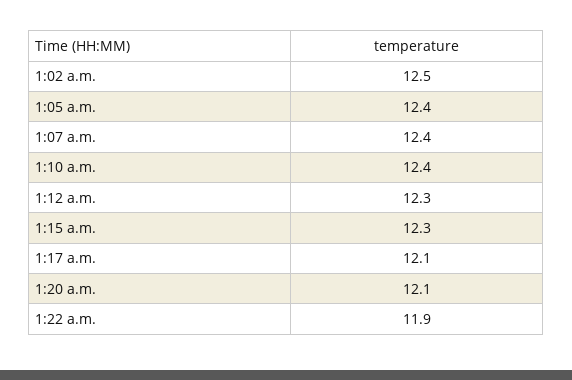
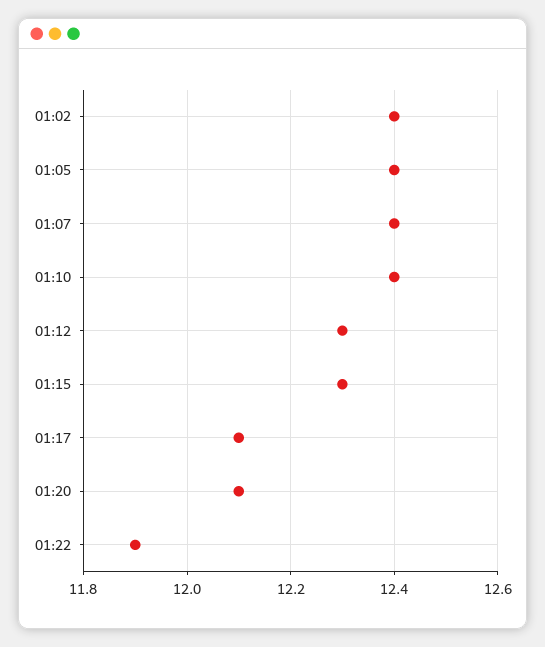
  {
-   "1:02 a.m.": 12.5,
+   "1:02 a.m.": 12.4,
    "1:05 a.m.": 12.4,
    "1:07 a.m.": 12.4,
    "1:10 a.m.": 12.4,
    "1:12 a.m.": 12.3,
    "1:15 a.m.": 12.3,
    "1:17 a.m.": 12.1,
    "1:20 a.m.": 12.1,
    "1:22 a.m.": 11.9
  }

